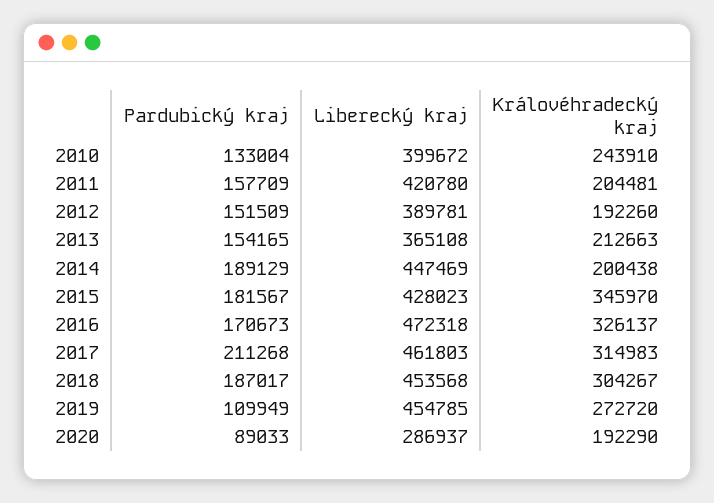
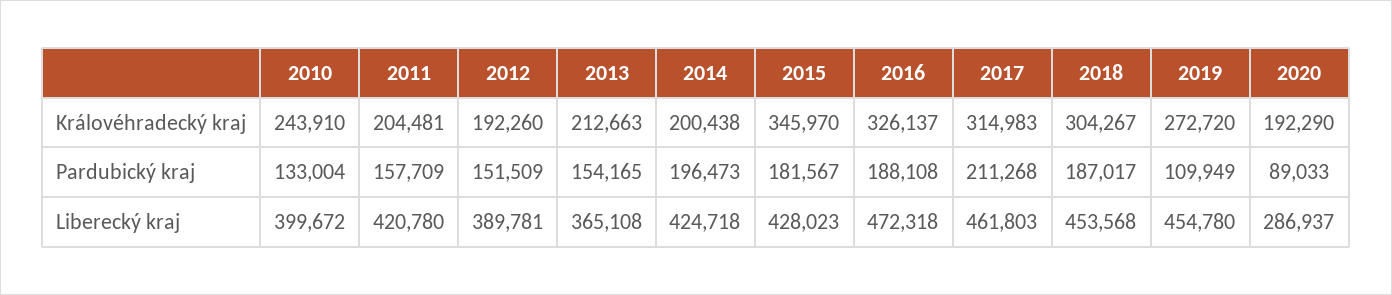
  {
    "Pardubický kraj": {
      "2010": 133004,
      "2011": 157709,
      "2012": 151509,
      "2013": 154165,
-     "2014": 189129,
+     "2014": 196473,
      "2015": 181567,
-     "2016": 170673,
+     "2016": 188108,
      "2017": 211268,
      "2018": 187017,
      "2019": 109949,
      "2020": 89033
    },
    "Liberecký kraj": {
      "2010": 399672,
      "2011": 420780,
      "2012": 389781,
      "2013": 365108,
-     "2014": 447469,
+     "2014": 424718,
      "2015": 428023,
      "2016": 472318,
      "2017": 461803,
      "2018": 453568,
-     "2019": 454785,
+     "2019": 454780,
      "2020": 286937
    },
    "Královéhradecký kraj": {
      "2010": 243910,
      "2011": 204481,
      "2012": 192260,
      "2013": 212663,
      "2014": 200438,
      "2015": 345970,
      "2016": 326137,
      "2017": 314983,
      "2018": 304267,
      "2019": 272720,
      "2020": 192290
    }
  }

